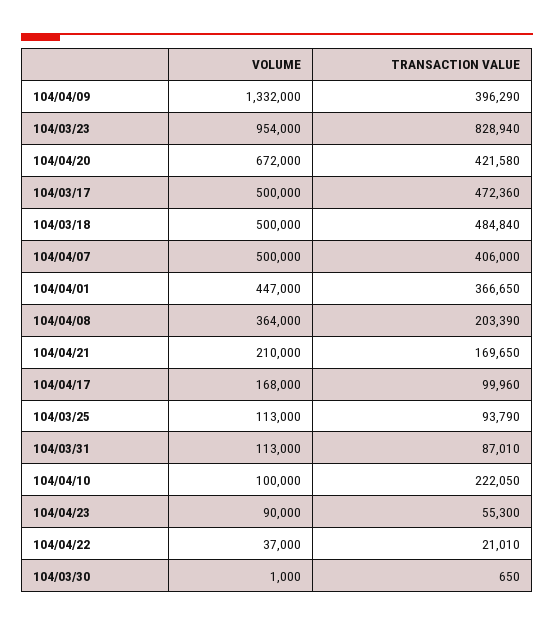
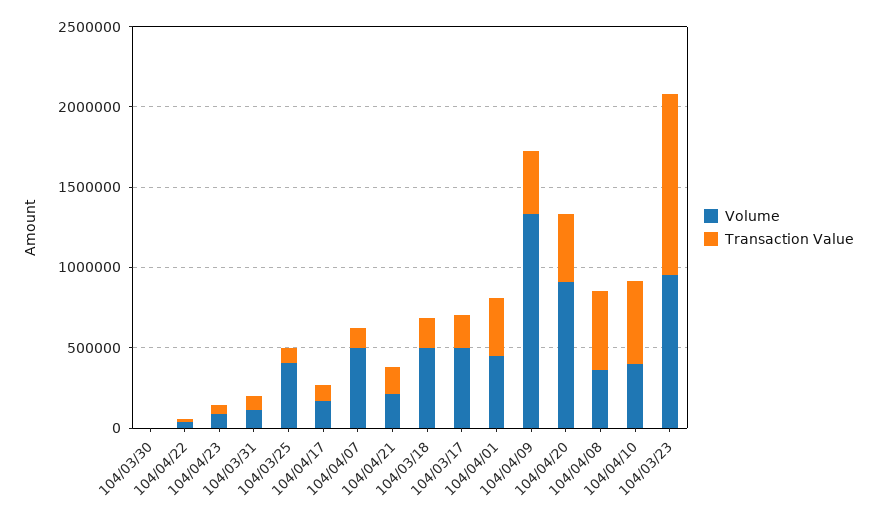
  {
    "VOLUME": {
      "104/04/09": 1332000,
      "104/03/23": 954000,
-     "104/04/20": 672000,
+     "104/04/20": 900000,
      "104/03/17": 500000,
      "104/03/18": 500000,
      "104/04/07": 500000,
      "104/04/01": 447000,
      "104/04/08": 364000,
      "104/04/21": 210000,
      "104/04/17": 168000,
-     "104/03/25": 113000,
+     "104/03/25": 400000,
      "104/03/31": 113000,
-     "104/04/10": 100000,
+     "104/04/10": 400000,
      "104/04/23": 90000,
      "104/04/22": 37000,
      "104/03/30": 1000
    },
    "TRANSACTION VALUE": {
      "104/04/09": 396290,
-     "104/03/23": 828940,
+     "104/03/23": 1100000,
      "104/04/20": 421580,
-     "104/03/17": 472360,
+     "104/03/17": 200000,
-     "104/03/18": 484840,
+     "104/03/18": 200000,
-     "104/04/07": 406000,
+     "104/04/07": 100000,
      "104/04/01": 366650,
-     "104/04/08": 203390,
+     "104/04/08": 500000,
      "104/04/21": 169650,
      "104/04/17": 99960,
      "104/03/25": 93790,
      "104/03/31": 87010,
-     "104/04/10": 222050,
+     "104/04/10": 500000,
      "104/04/23": 55300,
      "104/04/22": 21010,
      "104/03/30": 650
    }
  }

